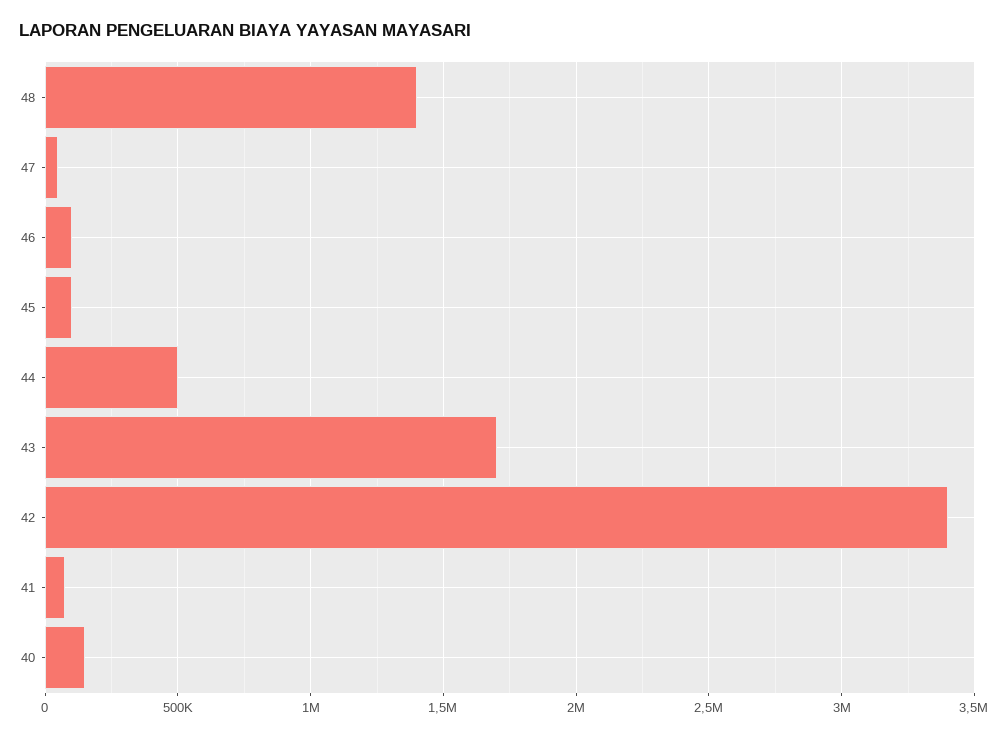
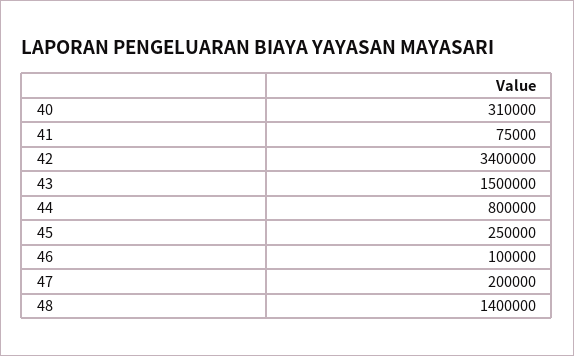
  {
    "48": 1400000,
-   "47": 50000,
+   "47": 200000,
    "46": 100000,
-   "45": 100000,
+   "45": 250000,
-   "44": 500000,
+   "44": 800000,
-   "43": 1700000,
+   "43": 1500000,
    "42": 3400000,
    "41": 75000,
-   "40": 150000
+   "40": 310000
  }

